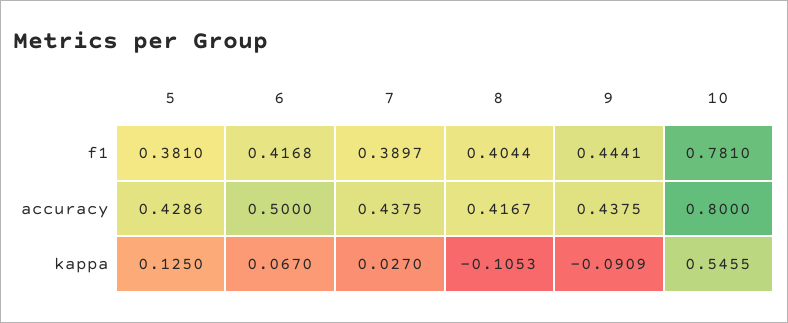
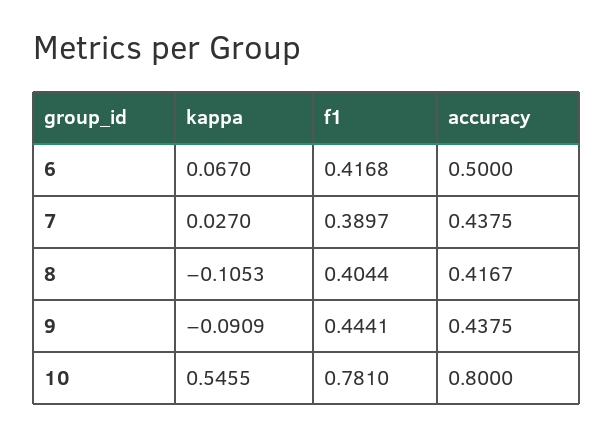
  {
-   "5": {
-     "f1": 0.381,
-     "accuracy": 0.4286,
-     "kappa": 0.125
-   },
    "6": {
      "f1": 0.4168,
      "accuracy": 0.5,
      "kappa": 0.067
    },
    "7": {
      "f1": 0.3897,
      "accuracy": 0.4375,
      "kappa": 0.027
    },
    "8": {
      "f1": 0.4044,
      "accuracy": 0.4167,
      "kappa": -0.1053
    },
    "9": {
      "f1": 0.4441,
      "accuracy": 0.4375,
      "kappa": -0.0909
    },
    "10": {
      "f1": 0.781,
      "accuracy": 0.8,
      "kappa": 0.5455
    }
  }

